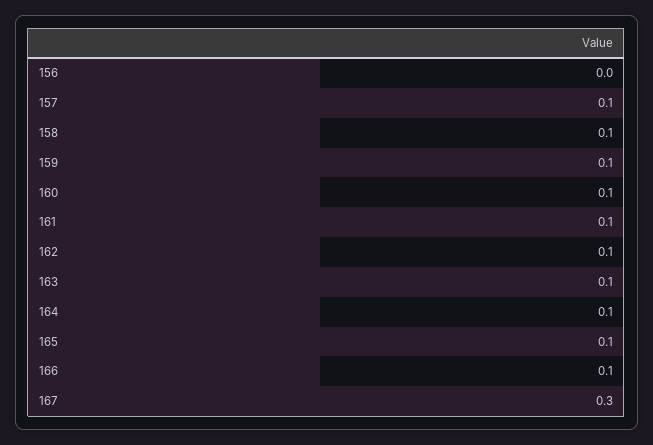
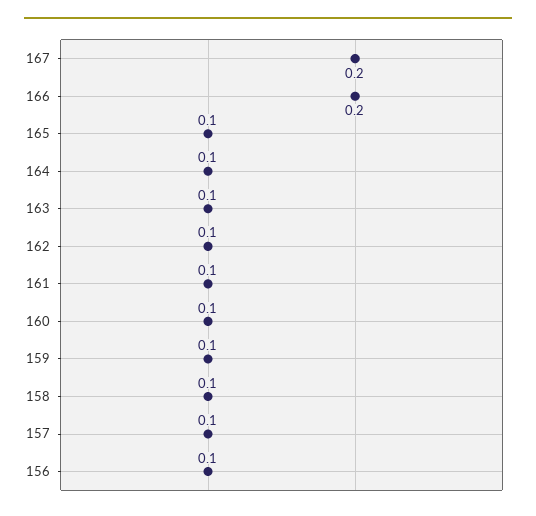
  {
-   "156": 0,
+   "156": 0.1,
    "157": 0.1,
    "158": 0.1,
    "159": 0.1,
    "160": 0.1,
    "161": 0.1,
    "162": 0.1,
    "163": 0.1,
    "164": 0.1,
    "165": 0.1,
-   "166": 0.1,
+   "166": 0.2,
-   "167": 0.3
+   "167": 0.2
  }

